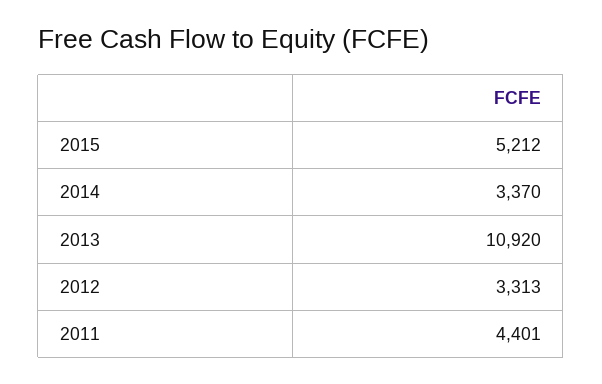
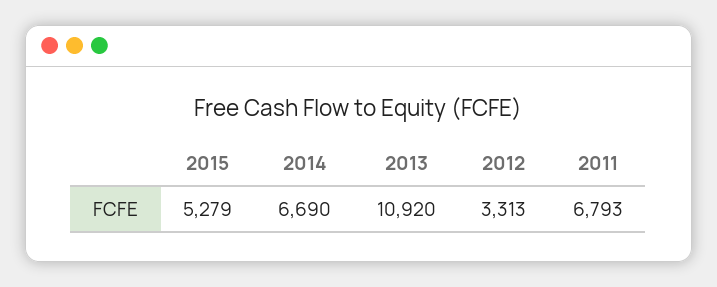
  {
-   "2015": 5212,
+   "2015": 5279,
-   "2014": 3370,
+   "2014": 6690,
    "2013": 10920,
    "2012": 3313,
-   "2011": 4401
+   "2011": 6793
  }

